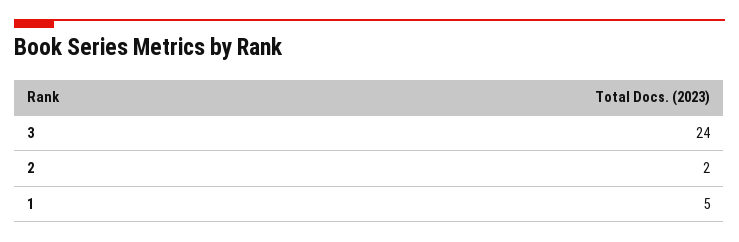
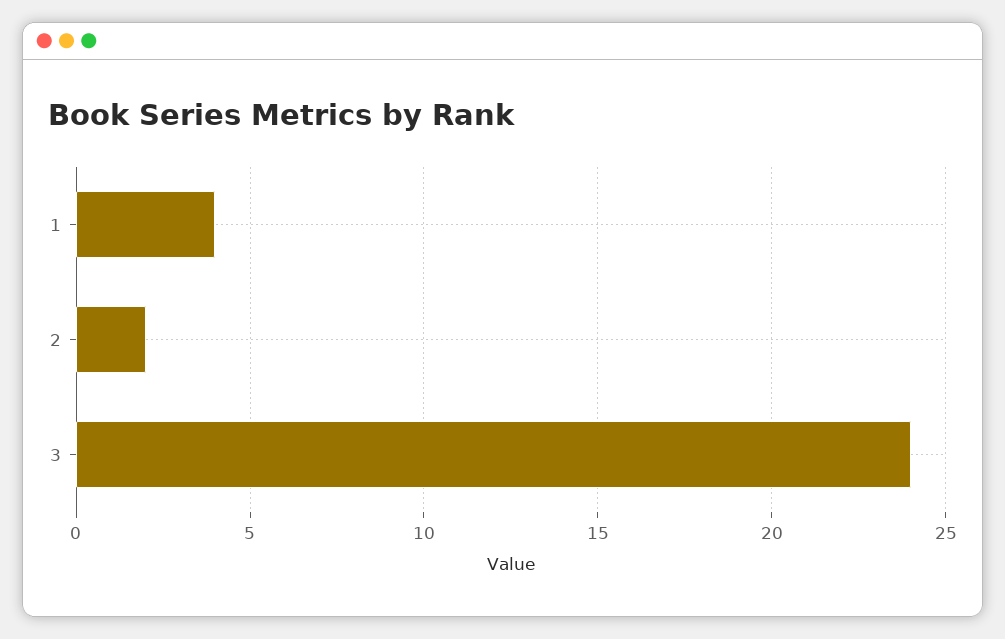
  {
    "3": 24,
    "2": 2,
-   "1": 5
+   "1": 4
  }

